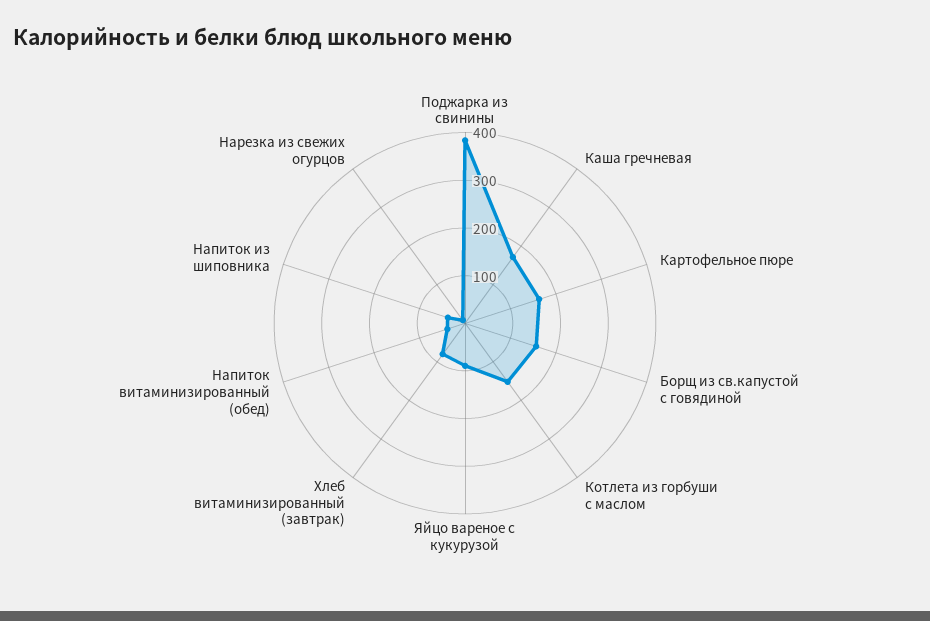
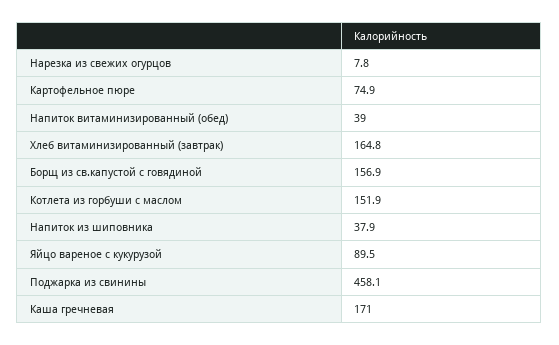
  {
-   "Поджарка из свинины": 380,
+   "Поджарка из свинины": 458.1,
    "Каша гречневая": 171,
-   "Картофельное пюре": 160,
+   "Картофельное пюре": 74.9,
    "Борщ из св.капустой с говядиной": 156.9,
    "Котлета из горбуши с маслом": 151.9,
    "Яйцо вареное с кукурузой": 89.5,
-   "Хлеб витаминизированный (завтрак)": 80,
+   "Хлеб витаминизированный (завтрак)": 164.8,
    "Напиток витаминизированный (обед)": 39,
    "Напиток из шиповника": 37.9,
    "Нарезка из свежих огурцов": 7.8
  }

